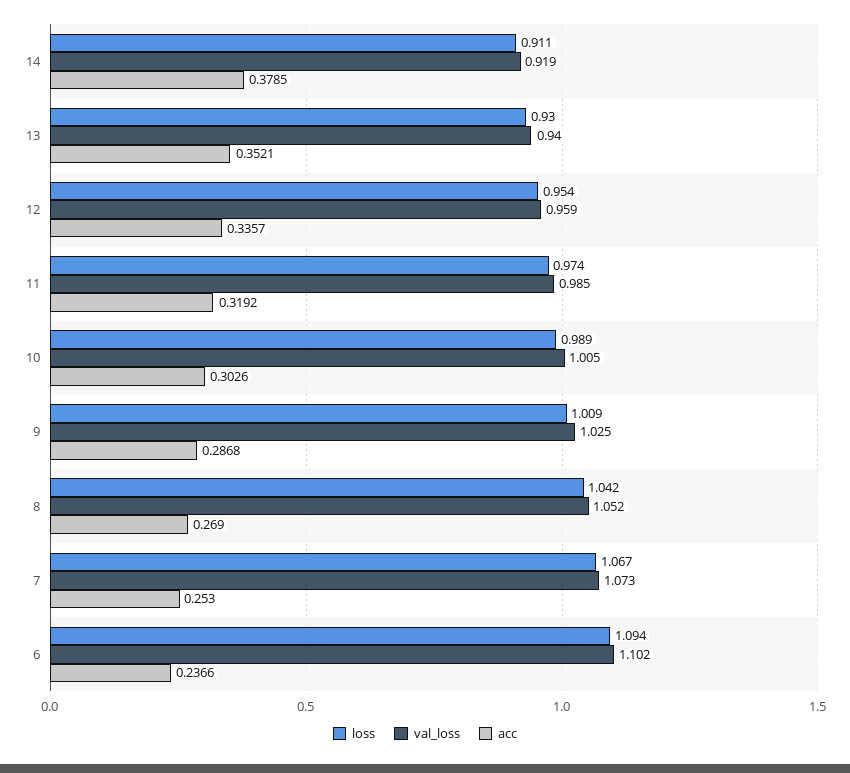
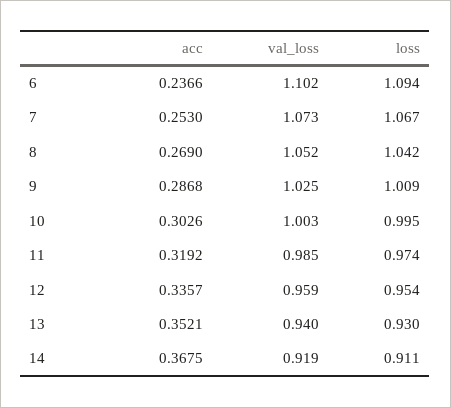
  {
    "loss": {
      "14": 0.911,
      "13": 0.93,
      "12": 0.954,
      "11": 0.974,
-     "10": 0.989,
+     "10": 0.995,
      "9": 1.009,
      "8": 1.042,
      "7": 1.067,
      "6": 1.094
    },
    "val_loss": {
      "14": 0.919,
      "13": 0.94,
      "12": 0.959,
      "11": 0.985,
-     "10": 1.005,
+     "10": 1.003,
      "9": 1.025,
      "8": 1.052,
      "7": 1.073,
      "6": 1.102
    },
    "acc": {
-     "14": 0.3785,
+     "14": 0.3675,
      "13": 0.3521,
      "12": 0.3357,
      "11": 0.3192,
      "10": 0.3026,
      "9": 0.2868,
      "8": 0.269,
      "7": 0.253,
      "6": 0.2366
    }
  }

